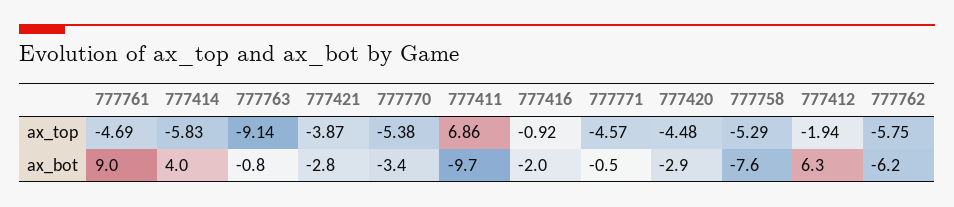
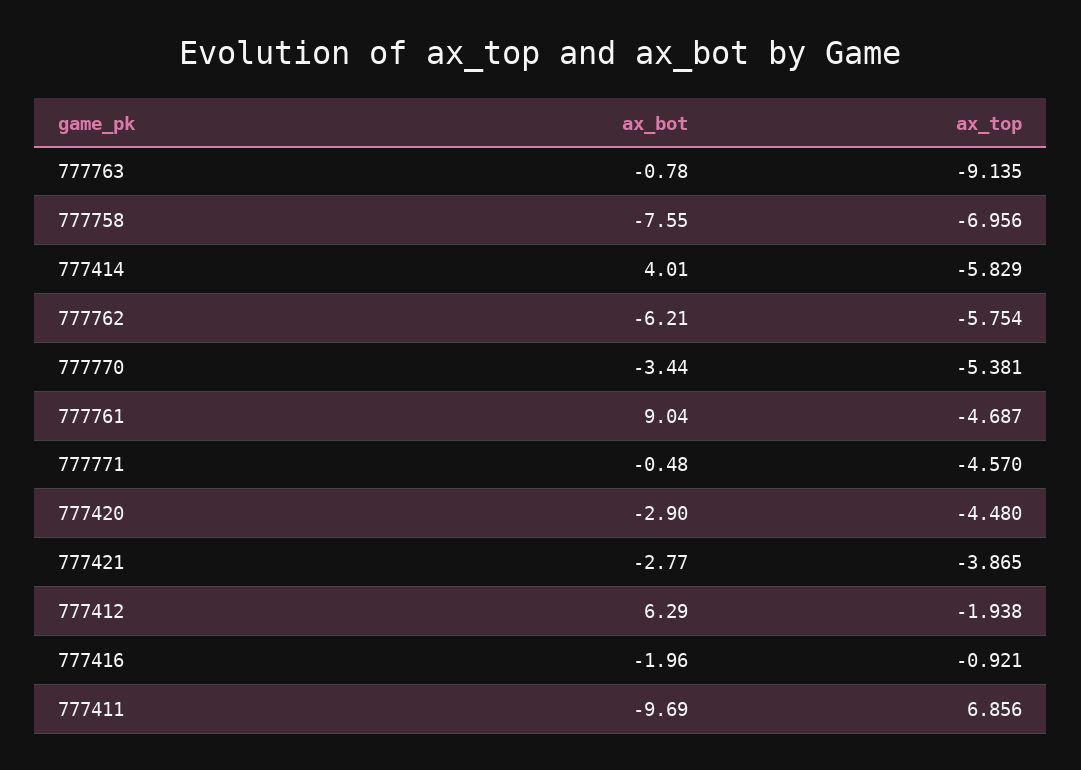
  {
    "777761": {
      "ax_top": -4.687,
      "ax_bot": 9.04
    },
    "777414": {
      "ax_top": -5.829,
      "ax_bot": 4.01
    },
    "777763": {
      "ax_top": -9.135,
      "ax_bot": -0.78
    },
    "777421": {
      "ax_top": -3.865,
      "ax_bot": -2.77
    },
    "777770": {
      "ax_top": -5.381,
      "ax_bot": -3.44
    },
    "777411": {
      "ax_top": 6.856,
      "ax_bot": -9.69
    },
    "777416": {
      "ax_top": -0.921,
      "ax_bot": -1.96
    },
    "777771": {
      "ax_top": -4.57,
      "ax_bot": -0.48
    },
    "777420": {
      "ax_top": -4.48,
      "ax_bot": -2.9
    },
    "777758": {
-     "ax_top": -5.29,
+     "ax_top": -6.956,
      "ax_bot": -7.55
    },
    "777412": {
      "ax_top": -1.938,
      "ax_bot": 6.29
    },
    "777762": {
      "ax_top": -5.754,
      "ax_bot": -6.21
    }
  }

